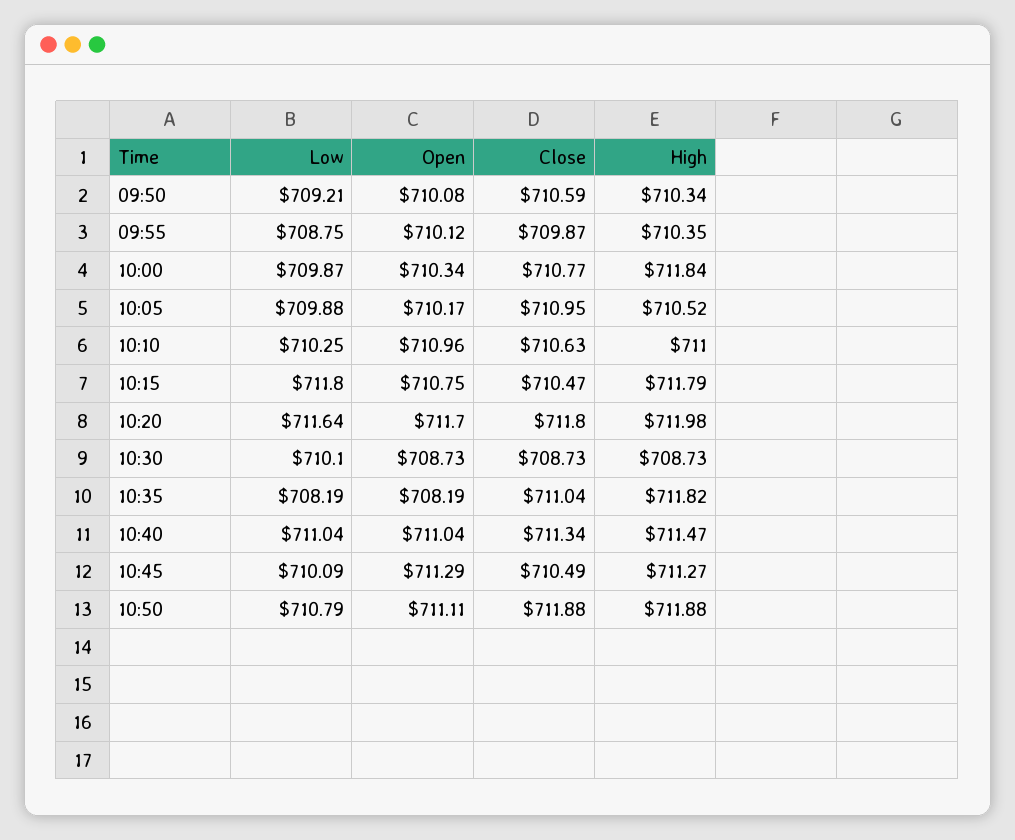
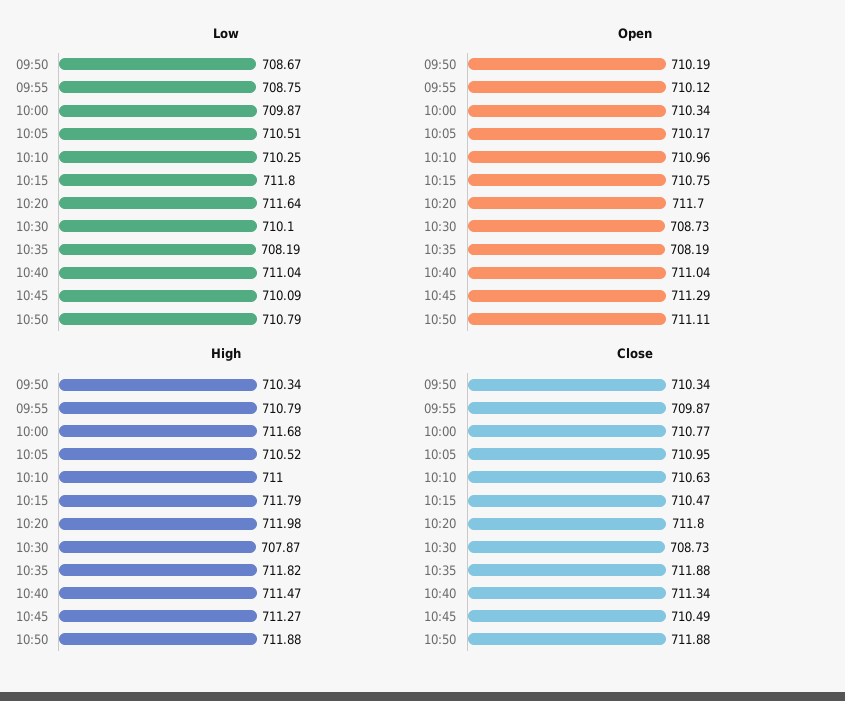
  {
    "Low": {
-     "09:50": 709.21,
+     "09:50": 708.67,
      "09:55": 708.75,
      "10:00": 709.87,
-     "10:05": 709.88,
+     "10:05": 710.51,
      "10:10": 710.25,
      "10:15": 711.8,
      "10:20": 711.64,
      "10:30": 710.1,
      "10:35": 708.19,
      "10:40": 711.04,
      "10:45": 710.09,
      "10:50": 710.79
    },
    "Open": {
-     "09:50": 710.08,
+     "09:50": 710.19,
      "09:55": 710.12,
      "10:00": 710.34,
      "10:05": 710.17,
      "10:10": 710.96,
      "10:15": 710.75,
      "10:20": 711.7,
      "10:30": 708.73,
      "10:35": 708.19,
      "10:40": 711.04,
      "10:45": 711.29,
      "10:50": 711.11
    },
    "Close": {
-     "09:50": 710.59,
+     "09:50": 710.34,
      "09:55": 709.87,
      "10:00": 710.77,
      "10:05": 710.95,
      "10:10": 710.63,
      "10:15": 710.47,
      "10:20": 711.8,
      "10:30": 708.73,
-     "10:35": 711.04,
+     "10:35": 711.88,
      "10:40": 711.34,
      "10:45": 710.49,
      "10:50": 711.88
    },
    "High": {
      "09:50": 710.34,
-     "09:55": 710.35,
+     "09:55": 710.79,
-     "10:00": 711.84,
+     "10:00": 711.68,
      "10:05": 710.52,
      "10:10": 711,
      "10:15": 711.79,
      "10:20": 711.98,
-     "10:30": 708.73,
+     "10:30": 707.87,
      "10:35": 711.82,
      "10:40": 711.47,
      "10:45": 711.27,
      "10:50": 711.88
    }
  }

